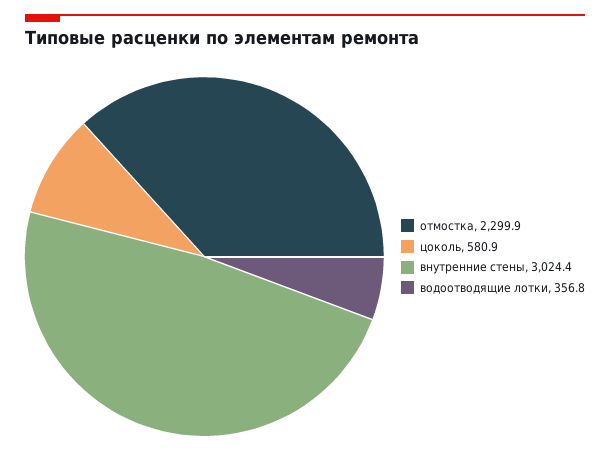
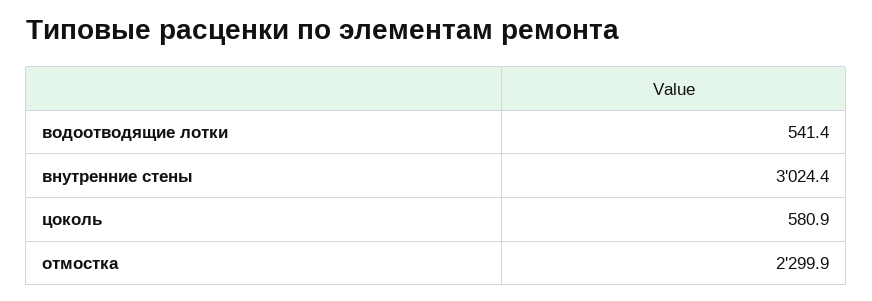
  {
    "отмостка": 2299.9,
    "цоколь": 580.9,
    "внутренние стены": 3024.4,
-   "водоотводящие лотки": 356.8
+   "водоотводящие лотки": 541.4
  }

